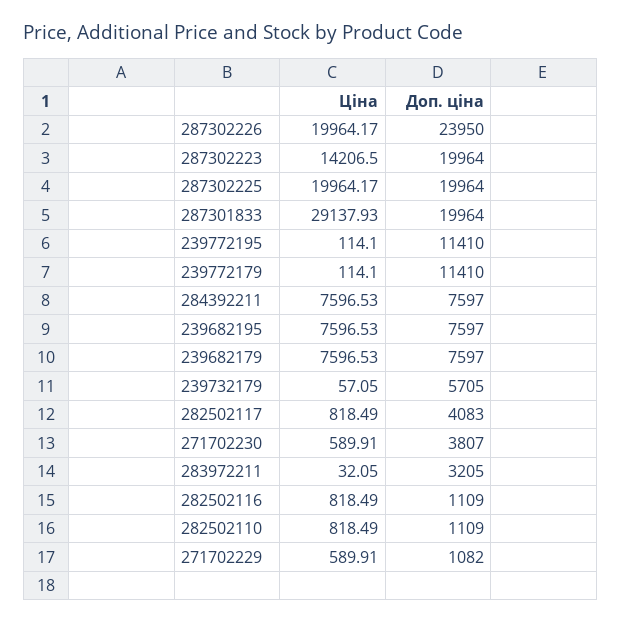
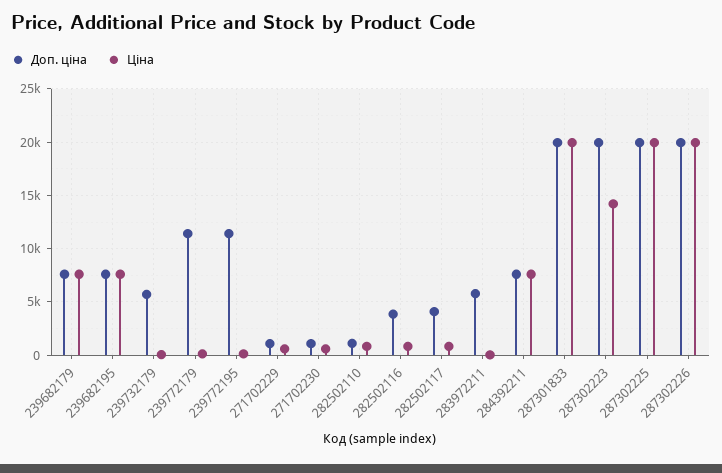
  {
    "Ціна": {
      "287302226": 19964.17,
      "287302223": 14206.5,
      "287302225": 19964.17,
-     "287301833": 29137.93,
+     "287301833": 20000,
      "239772195": 114.1,
      "239772179": 114.1,
      "284392211": 7596.53,
      "239682195": 7596.53,
      "239682179": 7596.53,
      "239732179": 57.05,
      "282502117": 818.49,
      "271702230": 589.91,
      "283972211": 32.05,
      "282502116": 818.49,
      "282502110": 818.49,
      "271702229": 589.91
    },
    "Доп. ціна": {
-     "287302226": 23950,
+     "287302226": 20000,
      "287302223": 19964,
      "287302225": 19964,
      "287301833": 19964,
      "239772195": 11410,
      "239772179": 11410,
      "284392211": 7597,
      "239682195": 7597,
      "239682179": 7597,
      "239732179": 5705,
      "282502117": 4083,
-     "271702230": 3807,
+     "271702230": 1000,
-     "283972211": 3205,
+     "283972211": 6000,
-     "282502116": 1109,
+     "282502116": 4000,
      "282502110": 1109,
      "271702229": 1082
    }
  }

